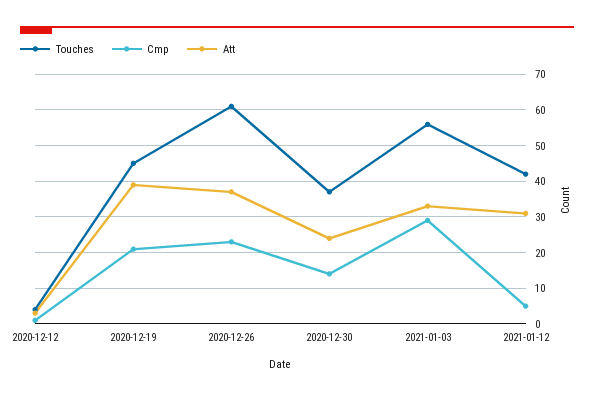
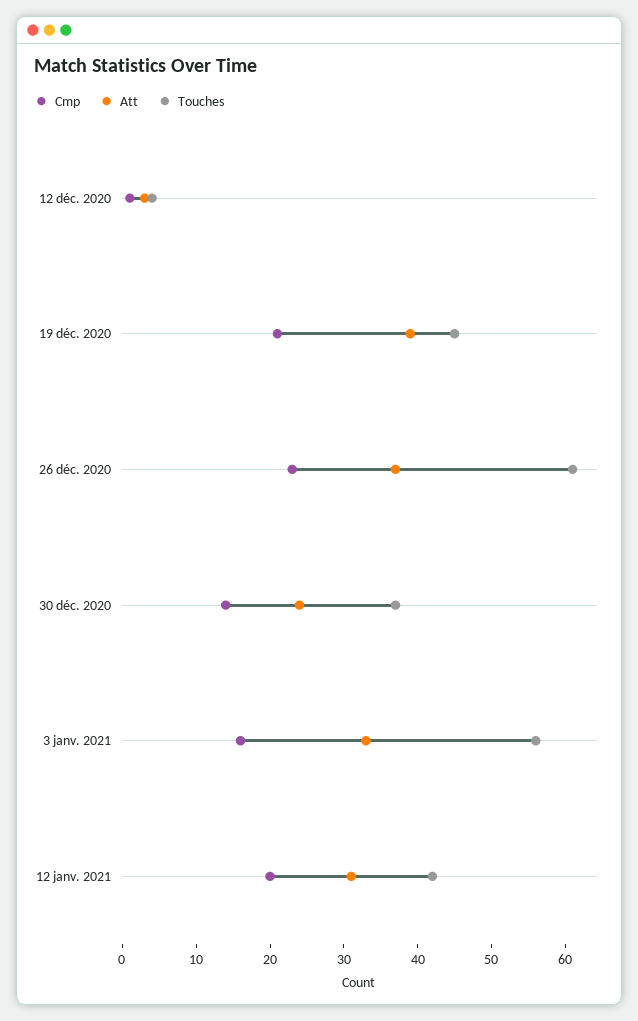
  {
    "Touches": {
      "2020-12-12": 5,
      "2020-12-19": 45,
      "2020-12-26": 60,
      "2020-12-30": 35,
      "2021-01-03": 55,
      "2021-01-12": 40
    },
    "Cmp": {
      "2020-12-12": 0,
      "2020-12-19": 20,
      "2020-12-26": 25,
      "2020-12-30": 15,
-     "2021-01-03": 30,
+     "2021-01-03": 15,
-     "2021-01-12": 5
+     "2021-01-12": 20
    },
    "Att": {
      "2020-12-12": 5,
      "2020-12-19": 40,
      "2020-12-26": 35,
      "2020-12-30": 25,
      "2021-01-03": 35,
      "2021-01-12": 30
    }
  }

